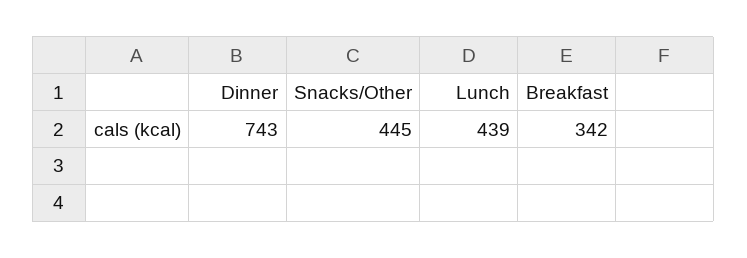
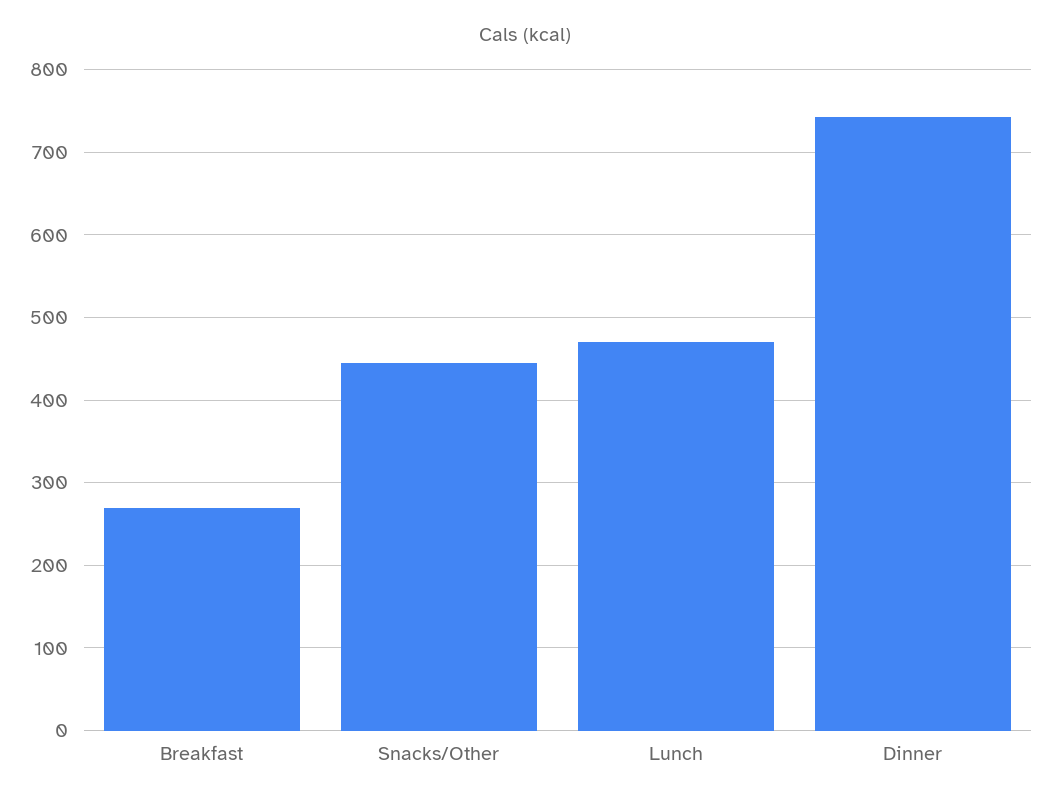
  {
    "Dinner": 743,
    "Snacks/Other": 445,
-   "Lunch": 439,
+   "Lunch": 470,
-   "Breakfast": 342
+   "Breakfast": 270
  }

